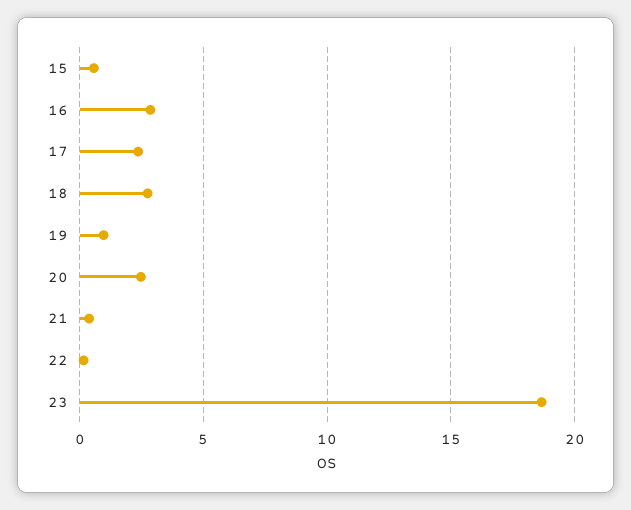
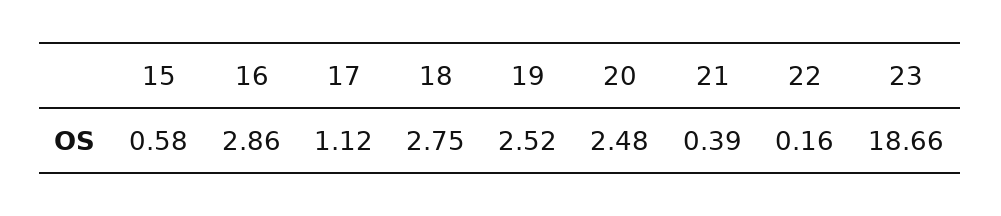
  {
    "15": 0.58,
    "16": 2.86,
-   "17": 2.5,
+   "17": 1.12,
    "18": 2.75,
-   "19": 1,
+   "19": 2.52,
    "20": 2.48,
    "21": 0.39,
    "22": 0.16,
    "23": 18.66
  }

